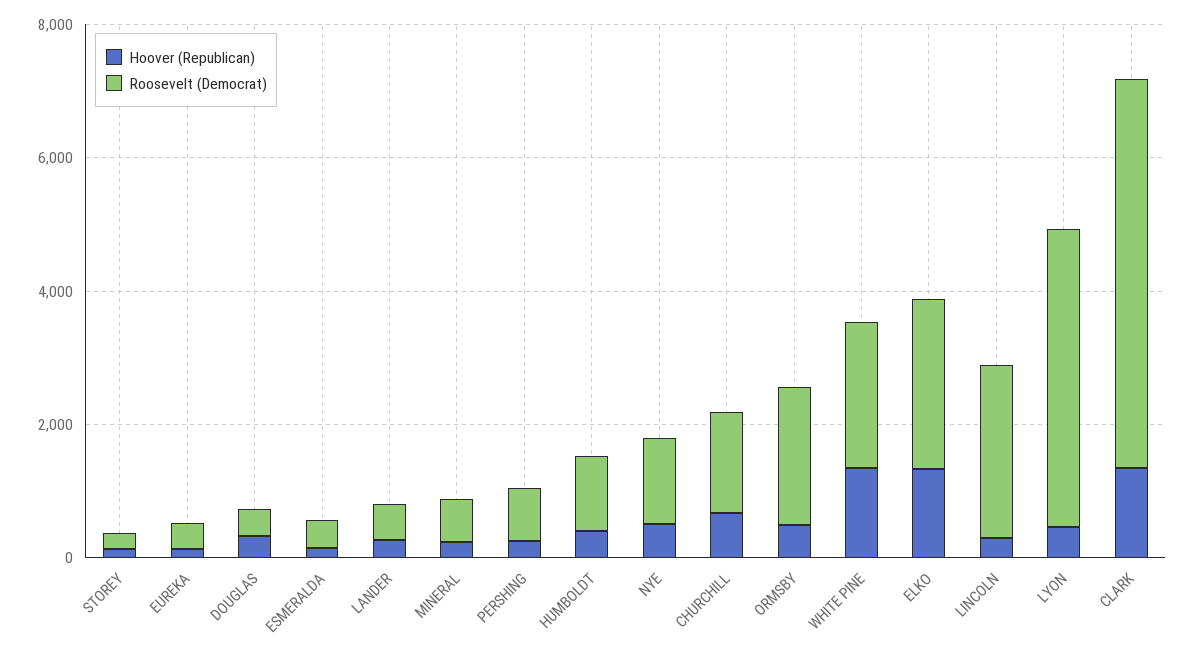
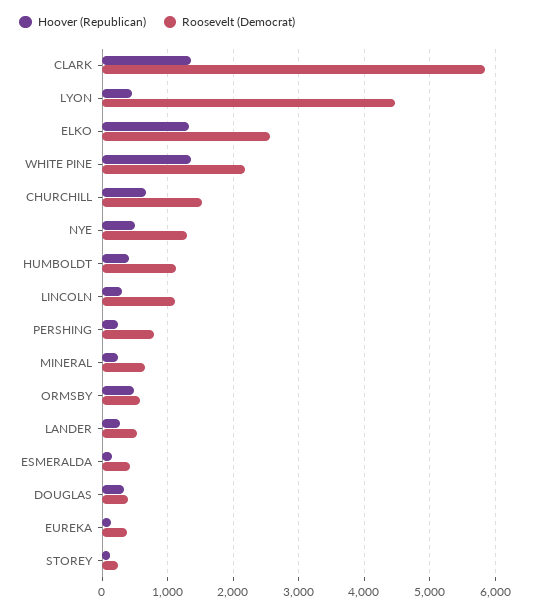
  {
    "Hoover (Republican)": {
      "STOREY": 100,
      "EUREKA": 100,
      "DOUGLAS": 300,
      "ESMERALDA": 100,
      "LANDER": 300,
      "MINERAL": 200,
      "PERSHING": 200,
      "HUMBOLDT": 400,
      "NYE": 500,
      "CHURCHILL": 700,
      "ORMSBY": 500,
      "WHITE PINE": 1400,
      "ELKO": 1300,
      "LINCOLN": 300,
      "LYON": 500,
      "CLARK": 1300
    },
    "Roosevelt (Democrat)": {
      "STOREY": 200,
      "EUREKA": 400,
      "DOUGLAS": 400,
      "ESMERALDA": 400,
      "LANDER": 500,
      "MINERAL": 600,
      "PERSHING": 800,
      "HUMBOLDT": 1100,
      "NYE": 1300,
      "CHURCHILL": 1500,
-     "ORMSBY": 2000,
+     "ORMSBY": 600,
      "WHITE PINE": 2200,
      "ELKO": 2600,
-     "LINCOLN": 2500,
+     "LINCOLN": 1100,
      "LYON": 4500,
      "CLARK": 5800
    }
  }

